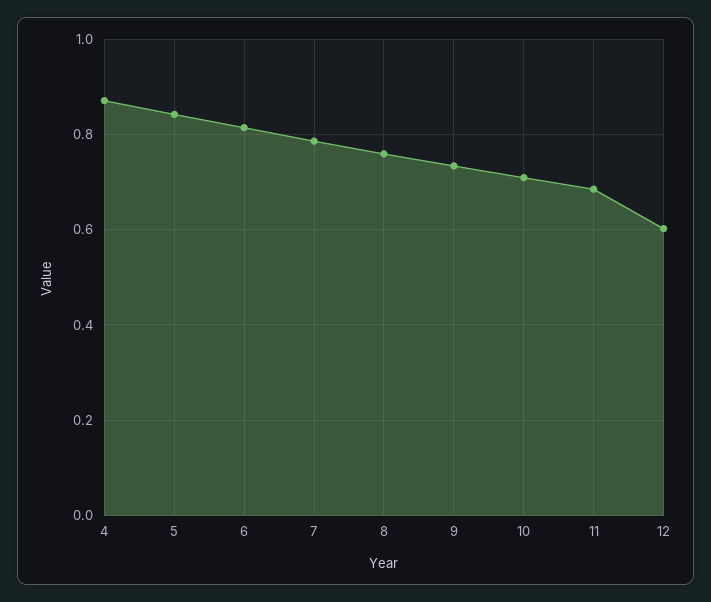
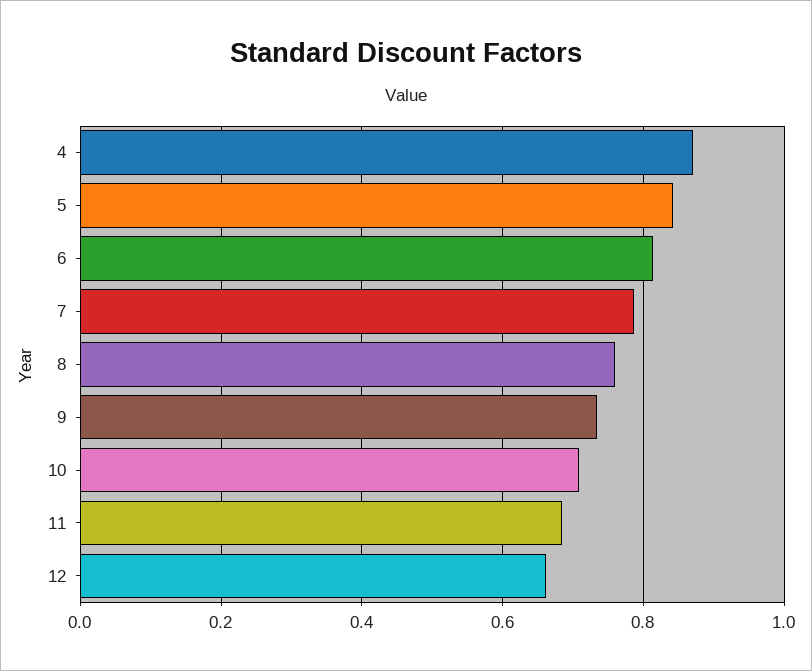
  {
    "4": 0.88,
    "5": 0.84,
    "6": 0.82,
    "7": 0.78,
    "8": 0.76,
    "9": 0.74,
    "10": 0.7,
    "11": 0.68,
-   "12": 0.6
+   "12": 0.66
  }

